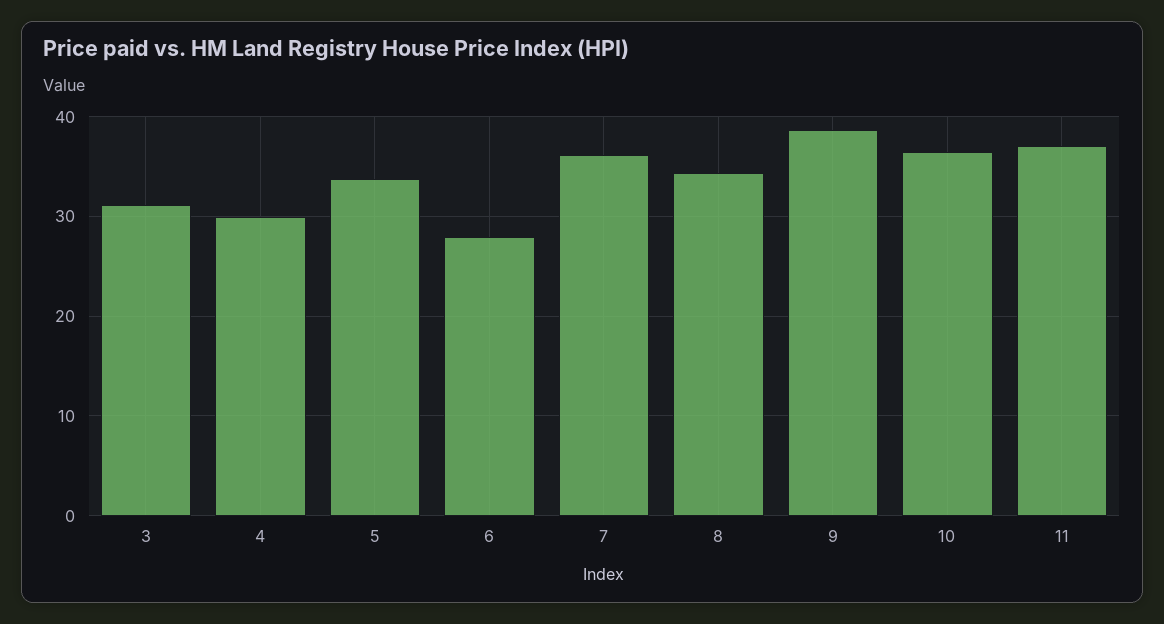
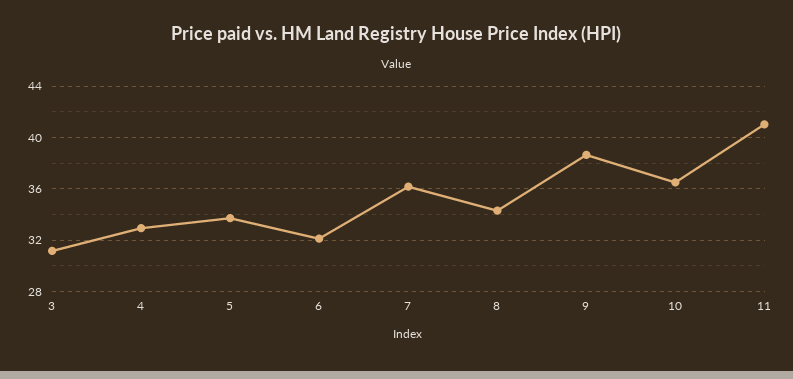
  {
    "3": 31,
-   "4": 30,
+   "4": 33,
    "5": 33.5,
-   "6": 28,
+   "6": 32,
    "7": 36,
    "8": 34.5,
    "9": 38.5,
    "10": 36.5,
-   "11": 37
+   "11": 41
  }

